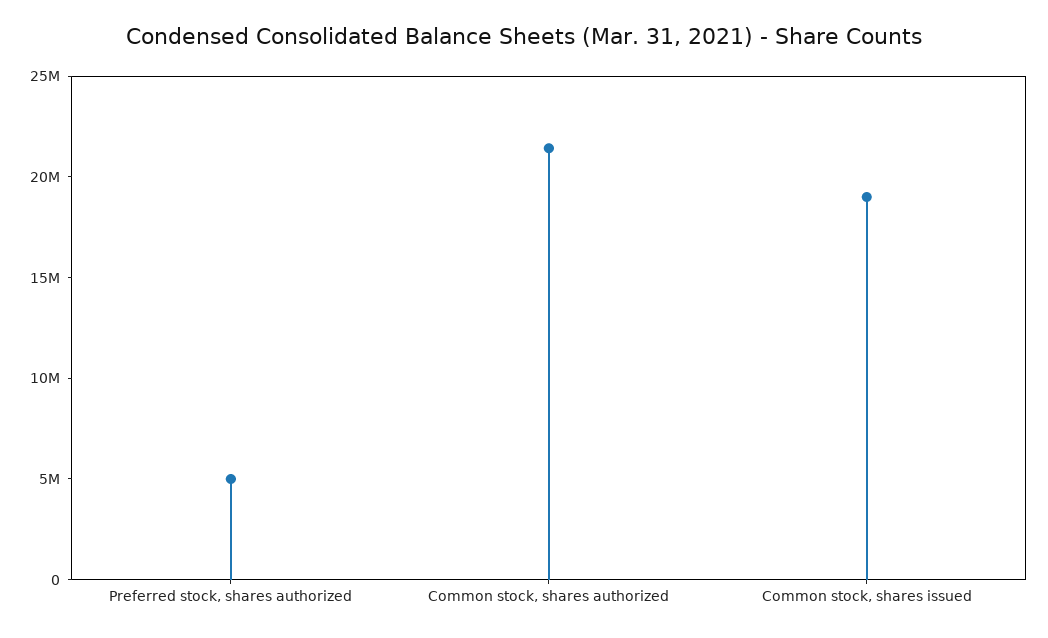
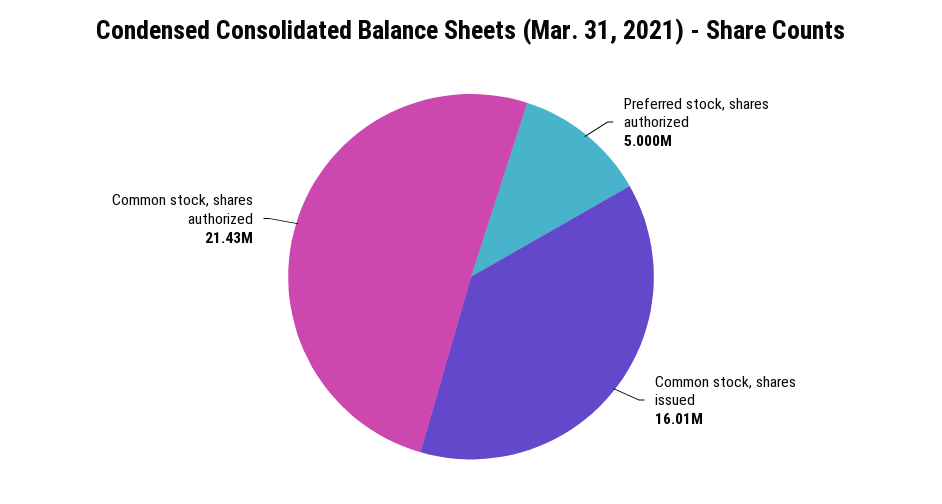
  {
    "Preferred stock, shares authorized": 5000000,
    "Common stock, shares authorized": 21430000,
-   "Common stock, shares issued": 19000000
+   "Common stock, shares issued": 16010000
  }

